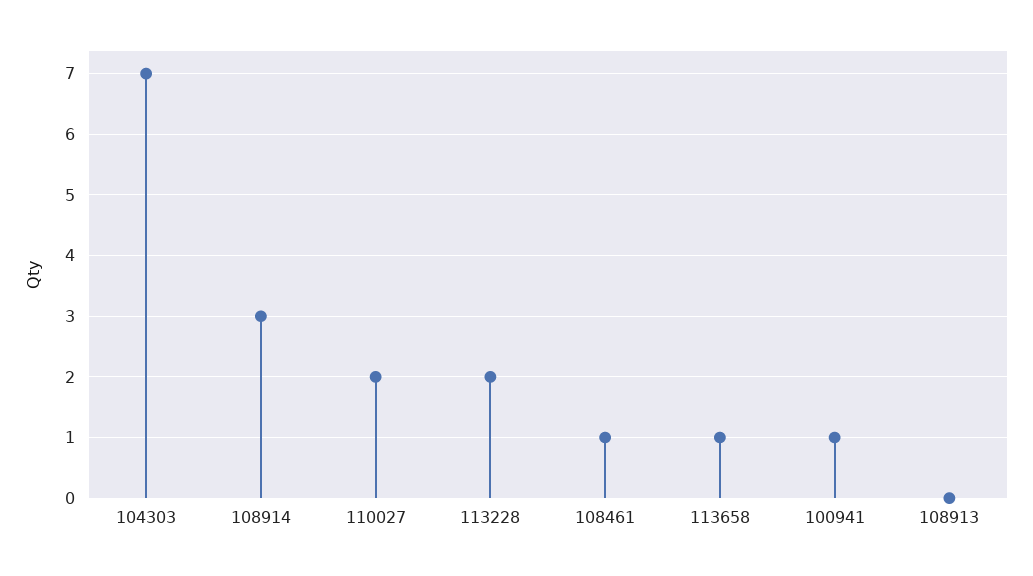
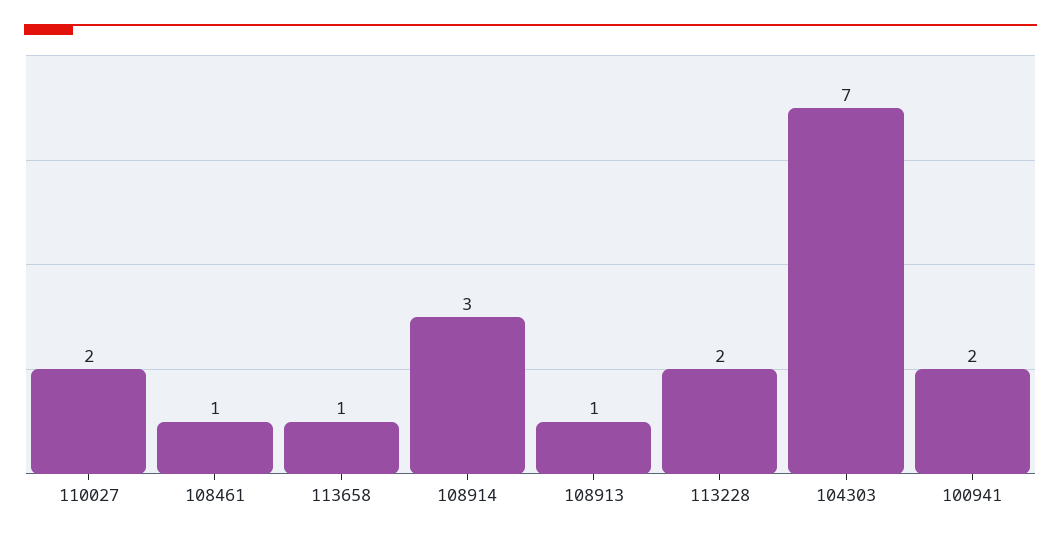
  {
    "104303": 7,
    "108914": 3,
    "110027": 2,
    "113228": 2,
    "108461": 1,
    "113658": 1,
-   "100941": 1,
+   "100941": 2,
-   "108913": 0
+   "108913": 1
  }

